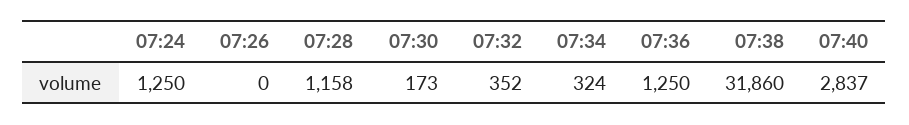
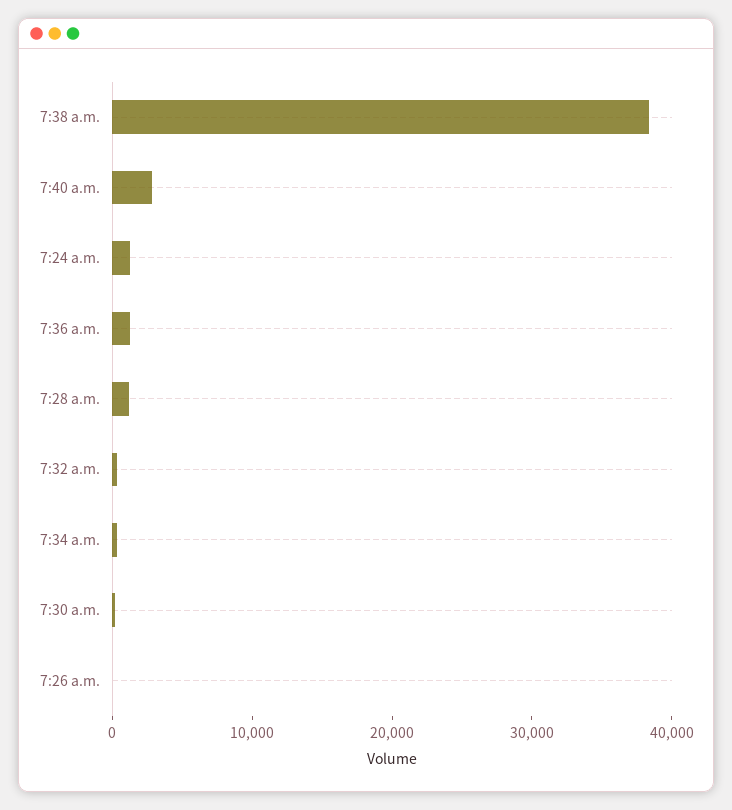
  {
    "07:24": 1250,
    "07:26": 0,
    "07:28": 1158,
    "07:30": 173,
    "07:32": 352,
    "07:34": 324,
    "07:36": 1250,
-   "07:38": 31860,
+   "07:38": 38000,
    "07:40": 2837
  }

